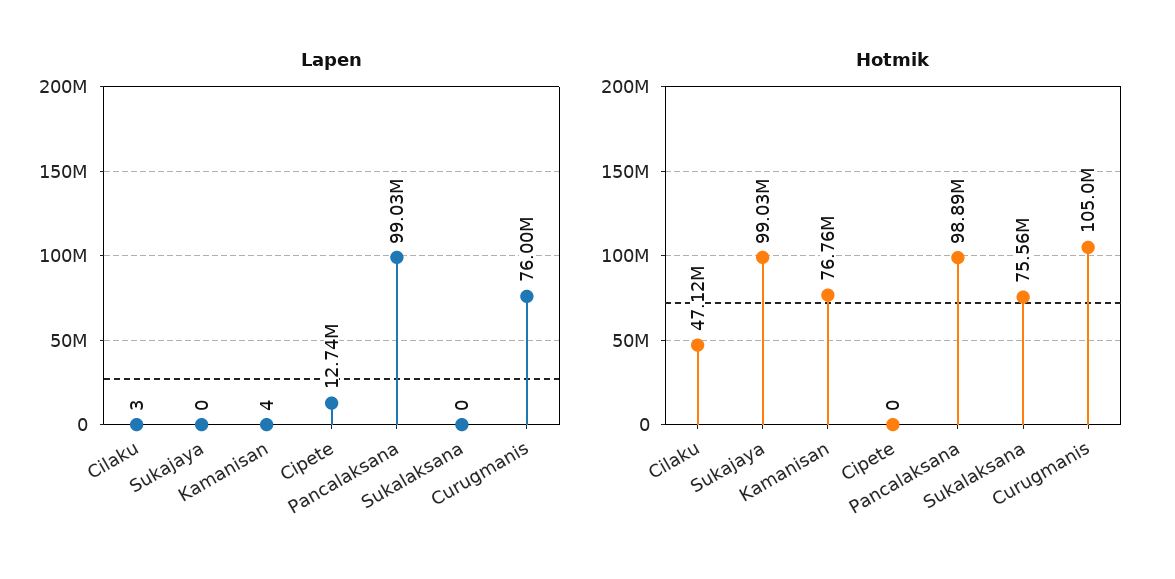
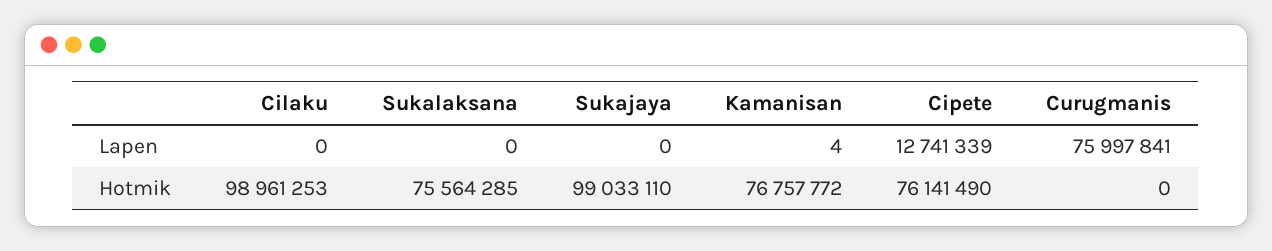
  {
    "Lapen": {
-     "Cilaku": 3,
+     "Cilaku": 0,
      "Sukajaya": 0,
      "Kamanisan": 4,
      "Cipete": 12741339,
-     "Pancalaksana": 99030000,
      "Sukalaksana": 0,
      "Curugmanis": 75997841
    },
    "Hotmik": {
-     "Cilaku": 47120000,
+     "Cilaku": 98961253,
      "Sukajaya": 99033110,
      "Kamanisan": 76757772,
-     "Cipete": 0,
+     "Cipete": 76141490,
-     "Pancalaksana": 98890000,
      "Sukalaksana": 75564285,
-     "Curugmanis": 105000000
+     "Curugmanis": 0
    }
  }

